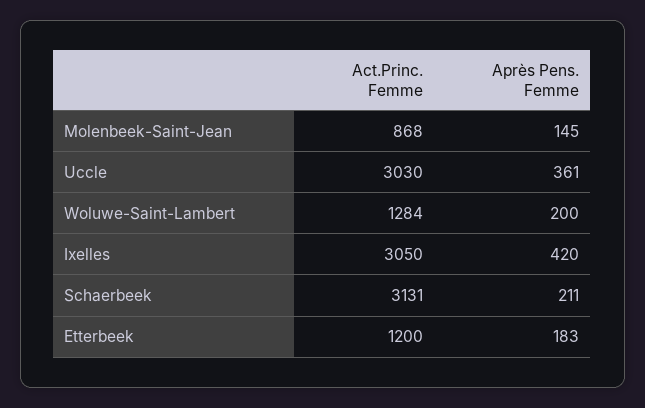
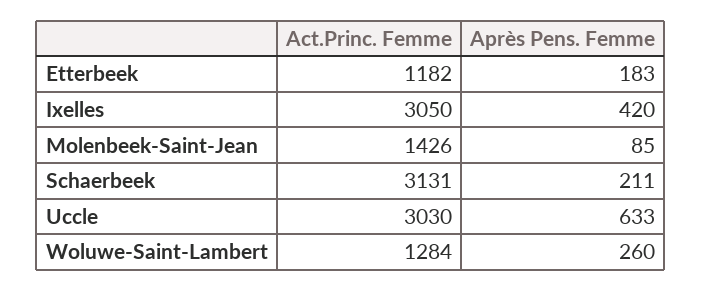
  {
    "Act.Princ. Femme": {
-     "Molenbeek-Saint-Jean": 868,
+     "Molenbeek-Saint-Jean": 1426,
      "Uccle": 3030,
      "Woluwe-Saint-Lambert": 1284,
      "Ixelles": 3050,
      "Schaerbeek": 3131,
-     "Etterbeek": 1200
+     "Etterbeek": 1182
    },
    "Après Pens. Femme": {
-     "Molenbeek-Saint-Jean": 145,
+     "Molenbeek-Saint-Jean": 85,
-     "Uccle": 361,
+     "Uccle": 633,
-     "Woluwe-Saint-Lambert": 200,
+     "Woluwe-Saint-Lambert": 260,
      "Ixelles": 420,
      "Schaerbeek": 211,
      "Etterbeek": 183
    }
  }

